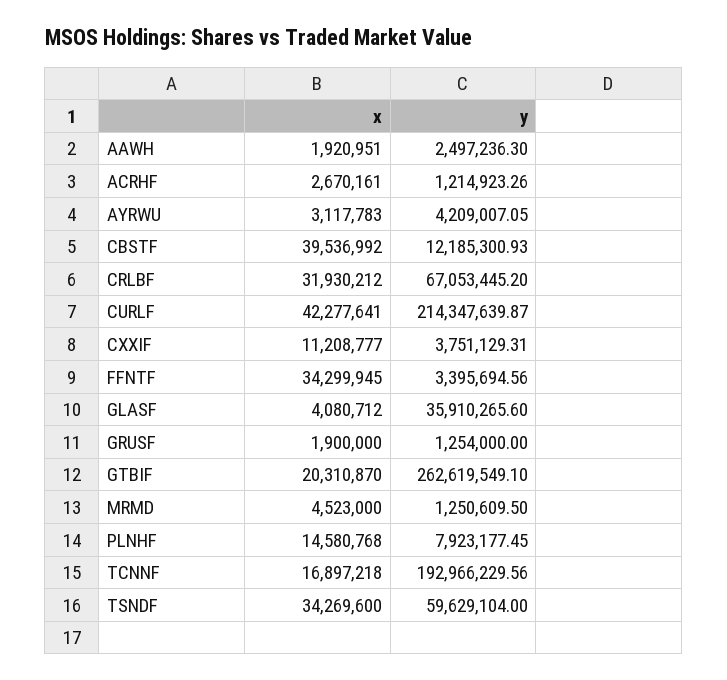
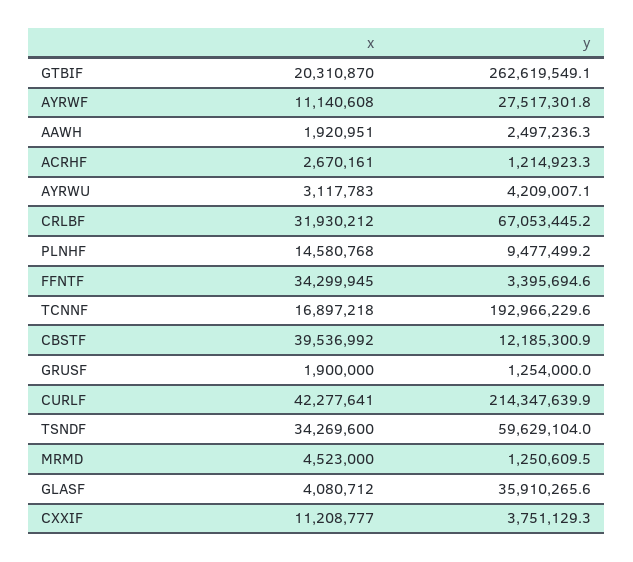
  {
    "x": {
      "AAWH": 1920951,
      "ACRHF": 2670161,
      "AYRWU": 3117783,
      "CBSTF": 39536992,
      "CRLBF": 31930212,
      "CURLF": 42277641,
      "CXXIF": 11208777,
      "FFNTF": 34299945,
      "GLASF": 4080712,
      "GRUSF": 1900000,
      "GTBIF": 20310870,
      "MRMD": 4523000,
      "PLNHF": 14580768,
      "TCNNF": 16897218,
-     "TSNDF": 34269600
+     "TSNDF": 34269600,
+     "AYRWF": 11140608
    },
    "y": {
      "AAWH": 2497236.3,
      "ACRHF": 1214923.26,
      "AYRWU": 4209007.05,
      "CBSTF": 12185300.93,
      "CRLBF": 67053445.2,
      "CURLF": 214347639.87,
      "CXXIF": 3751129.31,
      "FFNTF": 3395694.56,
      "GLASF": 35910265.6,
      "GRUSF": 1254000,
      "GTBIF": 262619549.1,
      "MRMD": 1250609.5,
-     "PLNHF": 7923177.45,
+     "PLNHF": 9477499.2,
      "TCNNF": 192966229.56,
-     "TSNDF": 59629104
+     "TSNDF": 59629104,
+     "AYRWF": 27517301.8
    }
  }

